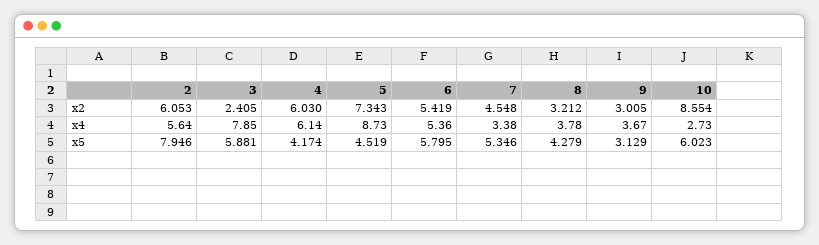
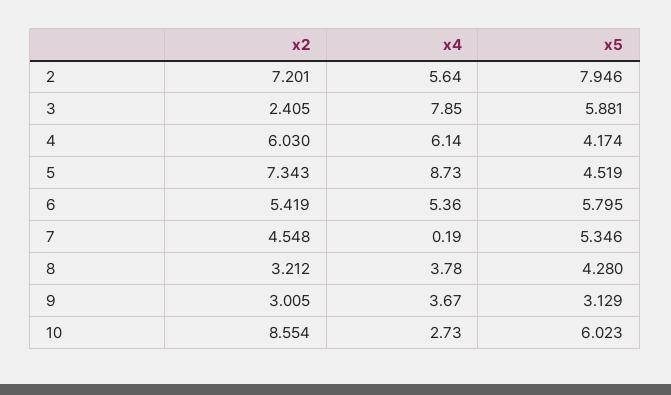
  {
    "2": {
-     "x2": 6.053,
+     "x2": 7.201,
      "x4": 5.64,
      "x5": 7.946
    },
    "3": {
      "x2": 2.405,
      "x4": 7.85,
      "x5": 5.881
    },
    "4": {
      "x2": 6.03,
      "x4": 6.14,
      "x5": 4.174
    },
    "5": {
      "x2": 7.343,
      "x4": 8.73,
      "x5": 4.519
    },
    "6": {
      "x2": 5.419,
      "x4": 5.36,
      "x5": 5.795
    },
    "7": {
      "x2": 4.548,
-     "x4": 3.38,
+     "x4": 0.19,
      "x5": 5.346
    },
    "8": {
      "x2": 3.212,
      "x4": 3.78,
-     "x5": 4.279
+     "x5": 4.28
    },
    "9": {
      "x2": 3.005,
      "x4": 3.67,
      "x5": 3.129
    },
    "10": {
      "x2": 8.554,
      "x4": 2.73,
      "x5": 6.023
    }
  }

